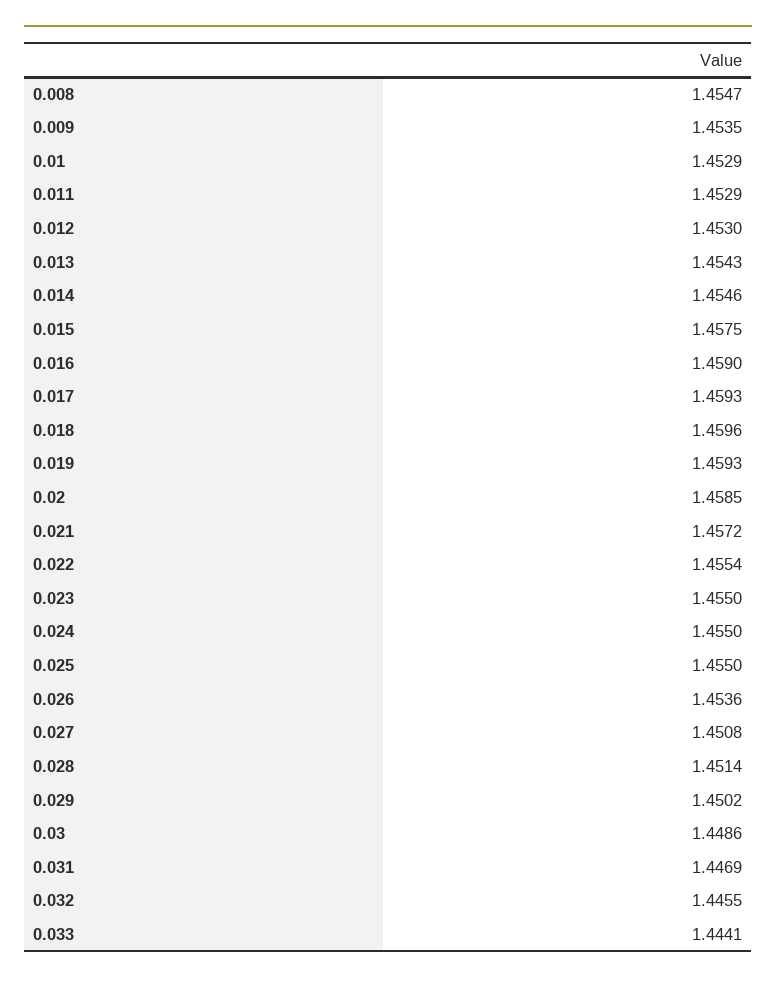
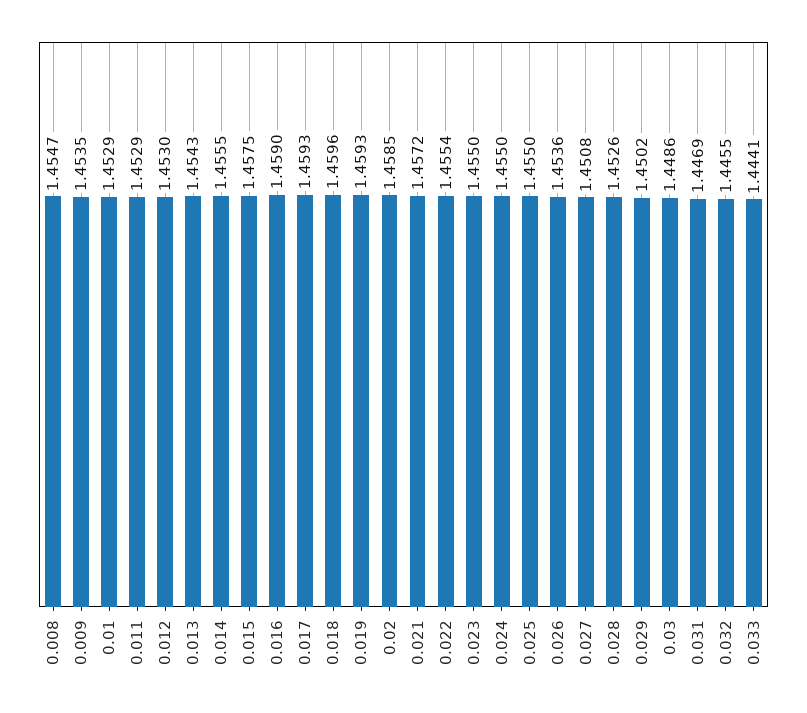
  {
    "0.008": 1.4547,
    "0.009": 1.4535,
    "0.01": 1.4529,
    "0.011": 1.4529,
    "0.012": 1.453,
    "0.013": 1.4543,
-   "0.014": 1.4546,
+   "0.014": 1.4555,
    "0.015": 1.4575,
    "0.016": 1.459,
    "0.017": 1.4593,
    "0.018": 1.4596,
    "0.019": 1.4593,
    "0.02": 1.4585,
    "0.021": 1.4572,
    "0.022": 1.4554,
    "0.023": 1.455,
    "0.024": 1.455,
    "0.025": 1.455,
    "0.026": 1.4536,
    "0.027": 1.4508,
-   "0.028": 1.4514,
+   "0.028": 1.4526,
    "0.029": 1.4502,
    "0.03": 1.4486,
    "0.031": 1.4469,
    "0.032": 1.4455,
    "0.033": 1.4441
  }

